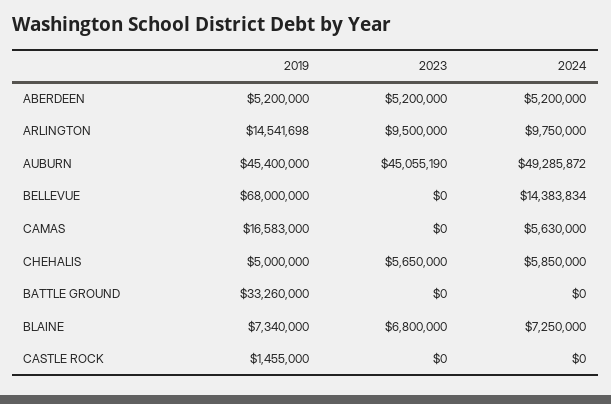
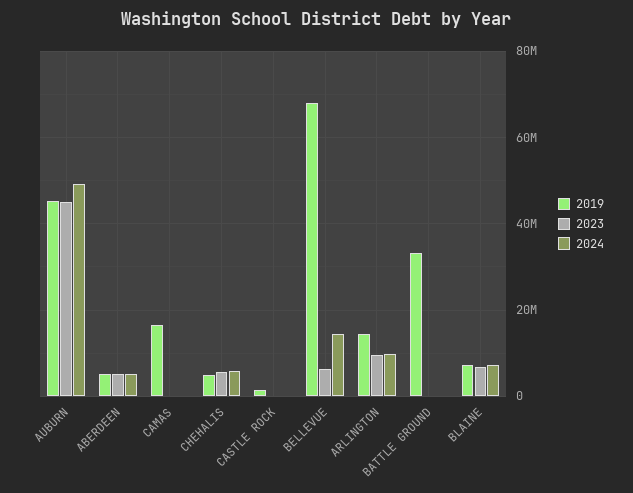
  {
    "2019": {
      "ABERDEEN": 5200000,
      "ARLINGTON": 14541698,
      "AUBURN": 45400000,
      "BELLEVUE": 68000000,
      "CAMAS": 16583000,
      "CHEHALIS": 5000000,
      "BATTLE GROUND": 33260000,
      "BLAINE": 7340000,
      "CASTLE ROCK": 1455000
    },
    "2023": {
      "ABERDEEN": 5200000,
      "ARLINGTON": 9500000,
      "AUBURN": 45055190,
-     "BELLEVUE": 0,
+     "BELLEVUE": 6000000,
      "CAMAS": 0,
      "CHEHALIS": 5650000,
      "BATTLE GROUND": 0,
      "BLAINE": 6800000,
      "CASTLE ROCK": 0
    },
    "2024": {
      "ABERDEEN": 5200000,
      "ARLINGTON": 9750000,
      "AUBURN": 49285872,
      "BELLEVUE": 14383834,
-     "CAMAS": 5630000,
+     "CAMAS": 0,
      "CHEHALIS": 5850000,
      "BATTLE GROUND": 0,
      "BLAINE": 7250000,
      "CASTLE ROCK": 0
    }
  }

